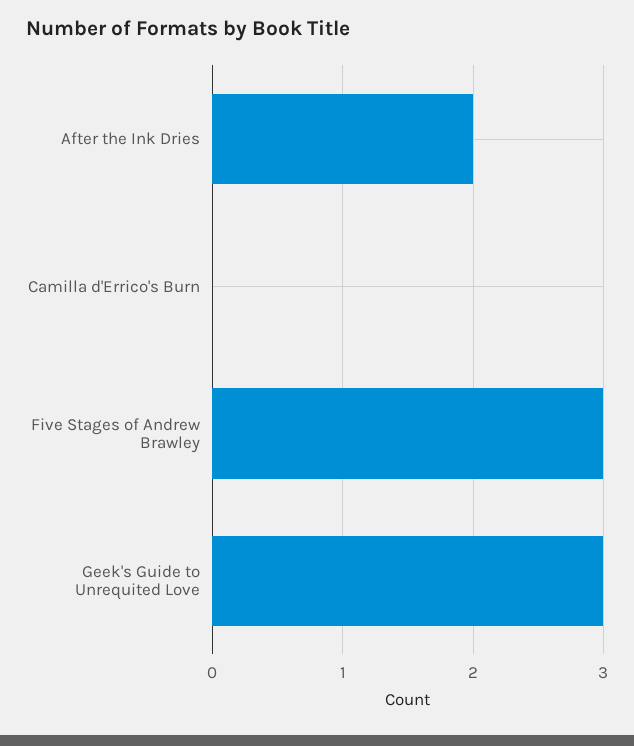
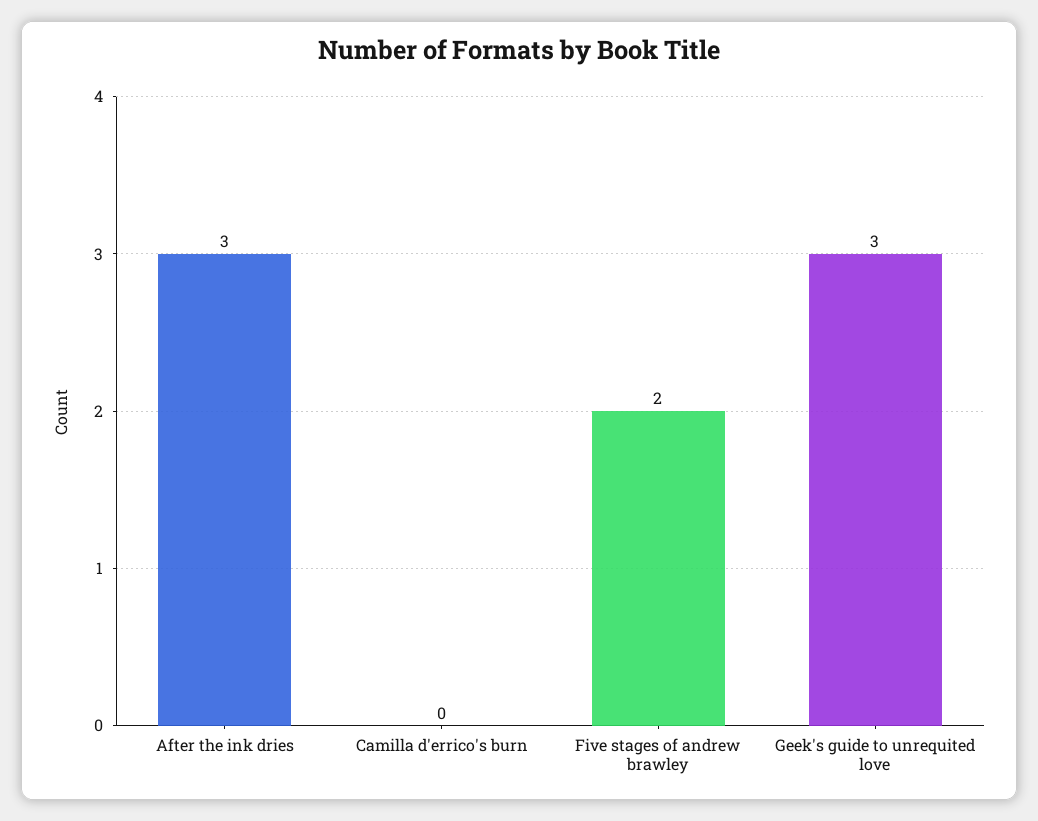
  {
-   "After the Ink Dries": 2,
+   "After the Ink Dries": 3,
    "Camilla d'Errico's Burn": 0,
-   "Five Stages of Andrew Brawley": 3,
+   "Five Stages of Andrew Brawley": 2,
    "Geek's Guide to Unrequited Love": 3
  }

